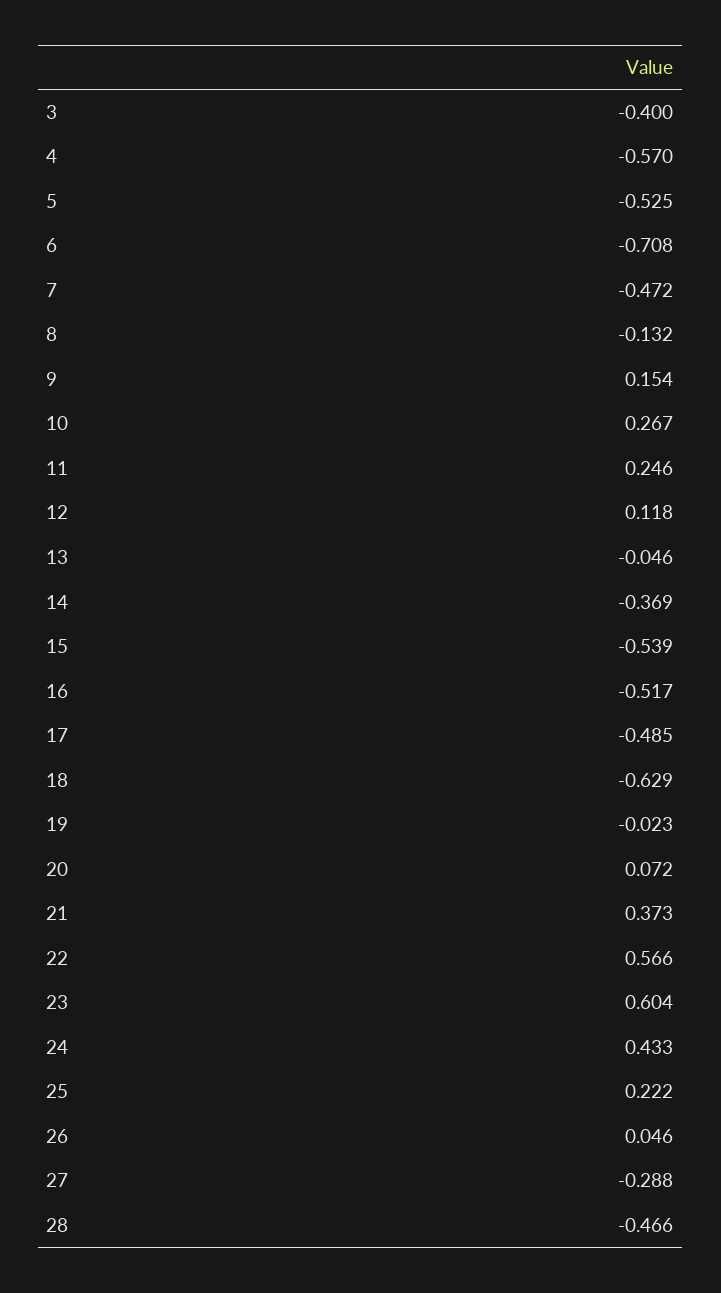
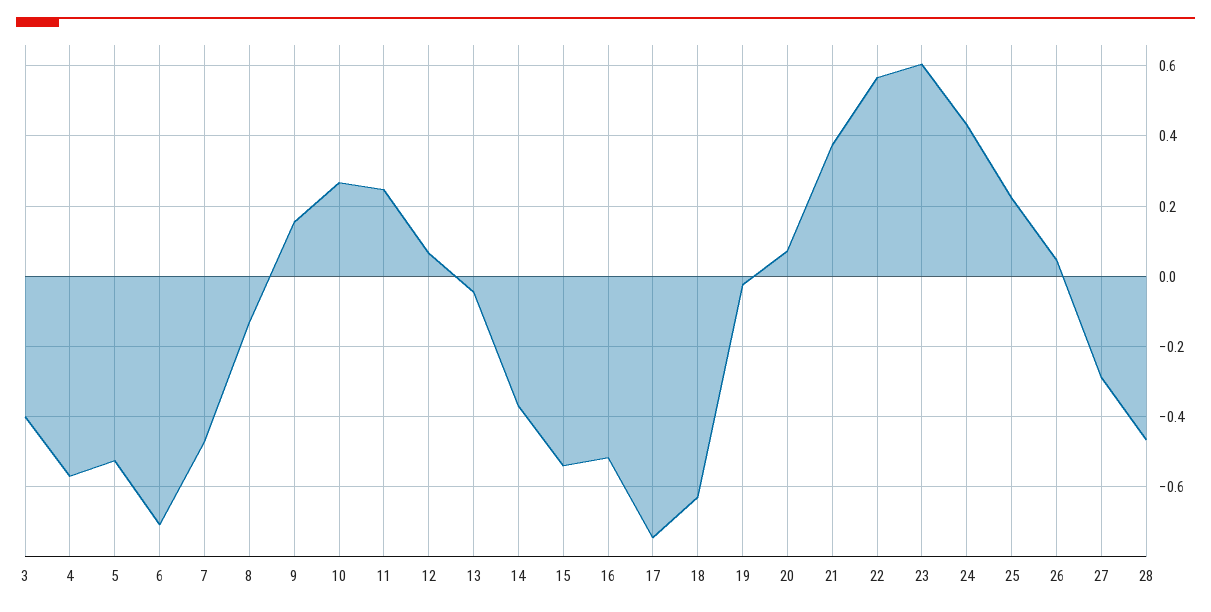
  {
    "3": -0.4,
    "4": -0.57,
    "5": -0.525,
    "6": -0.708,
    "7": -0.472,
    "8": -0.132,
    "9": 0.154,
    "10": 0.267,
    "11": 0.246,
-   "12": 0.118,
+   "12": 0.06,
    "13": -0.046,
    "14": -0.369,
    "15": -0.539,
    "16": -0.517,
-   "17": -0.485,
+   "17": -0.74,
    "18": -0.629,
    "19": -0.023,
    "20": 0.072,
    "21": 0.373,
    "22": 0.566,
    "23": 0.604,
    "24": 0.433,
    "25": 0.222,
    "26": 0.046,
    "27": -0.288,
    "28": -0.466
  }

